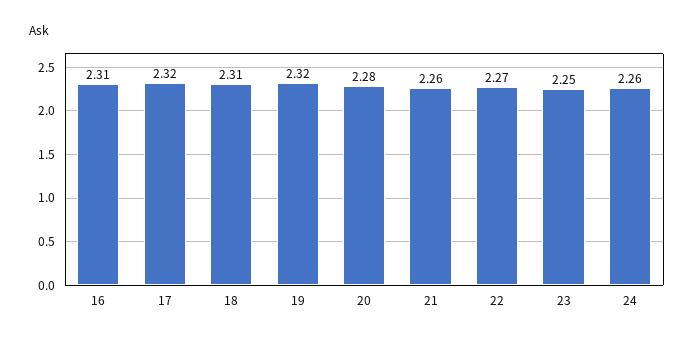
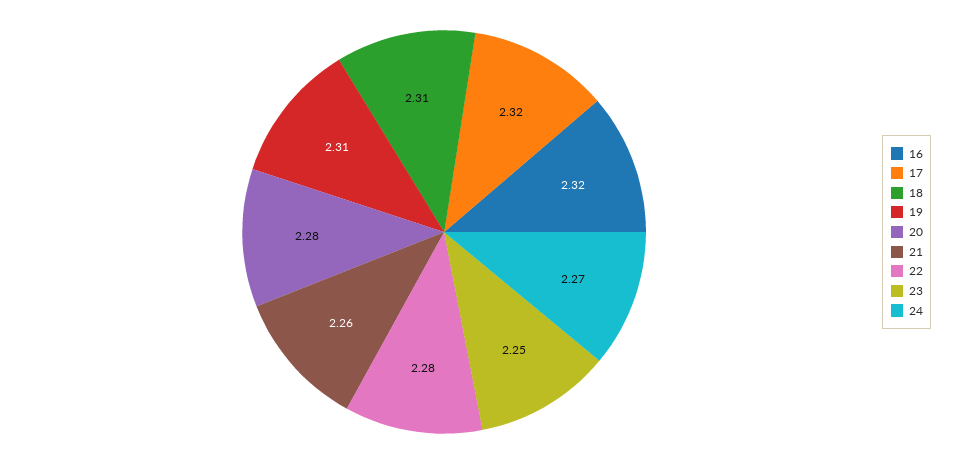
  {
-   "16": 2.31,
+   "16": 2.32,
    "17": 2.32,
    "18": 2.31,
-   "19": 2.32,
+   "19": 2.31,
    "20": 2.28,
    "21": 2.26,
-   "22": 2.27,
+   "22": 2.28,
    "23": 2.25,
-   "24": 2.26
+   "24": 2.27
  }

